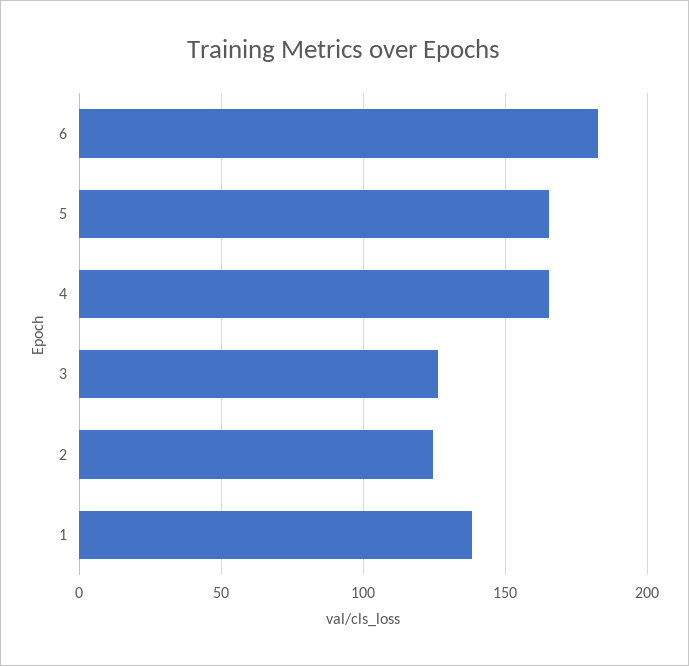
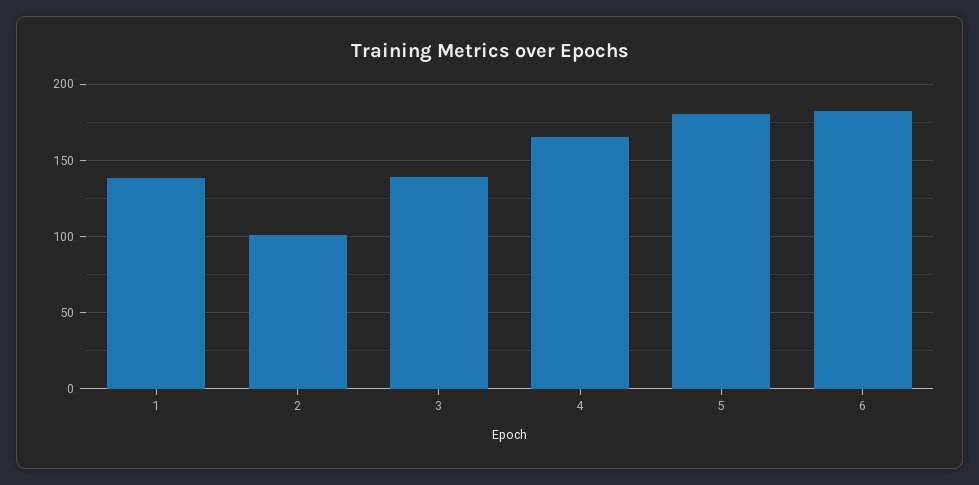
  {
    "6": 185,
-   "5": 165,
+   "5": 180,
    "4": 165,
-   "3": 125,
+   "3": 140,
-   "2": 125,
+   "2": 100,
    "1": 140
  }

